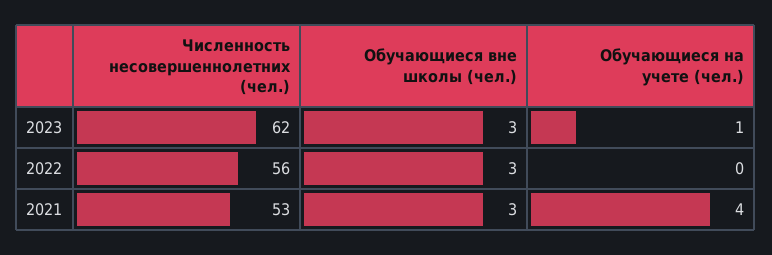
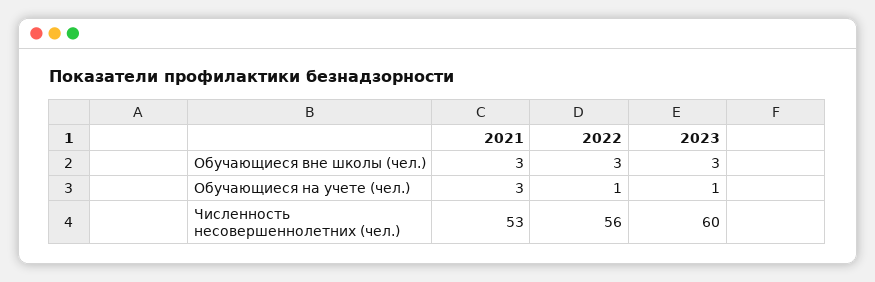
  {
    "Численность несовершеннолетних (чел.)": {
-     "2023": 62,
+     "2023": 60,
      "2022": 56,
      "2021": 53
    },
    "Обучающиеся вне школы (чел.)": {
      "2023": 3,
      "2022": 3,
      "2021": 3
    },
    "Обучающиеся на учете (чел.)": {
      "2023": 1,
-     "2022": 0,
+     "2022": 1,
-     "2021": 4
+     "2021": 3
    }
  }

